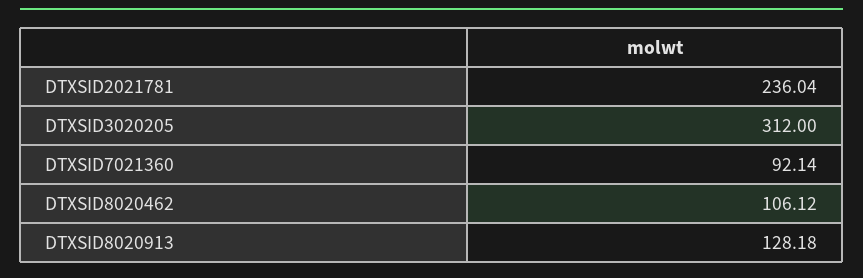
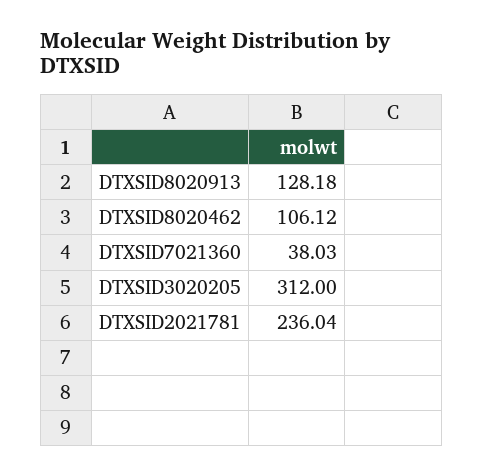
  {
    "DTXSID2021781": 236.04,
    "DTXSID3020205": 312,
-   "DTXSID7021360": 92.14,
+   "DTXSID7021360": 38.03,
    "DTXSID8020462": 106.12,
    "DTXSID8020913": 128.18
  }

